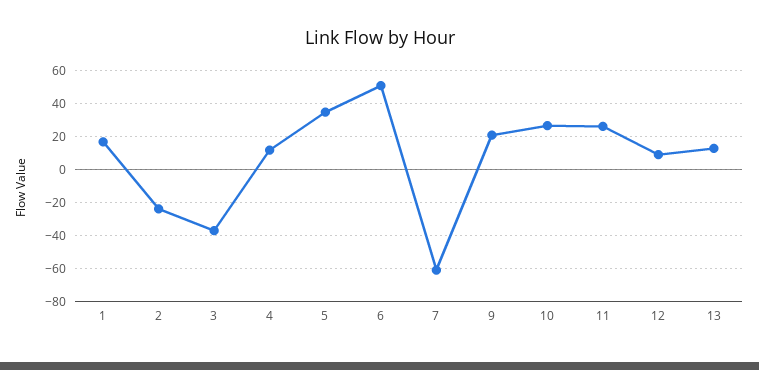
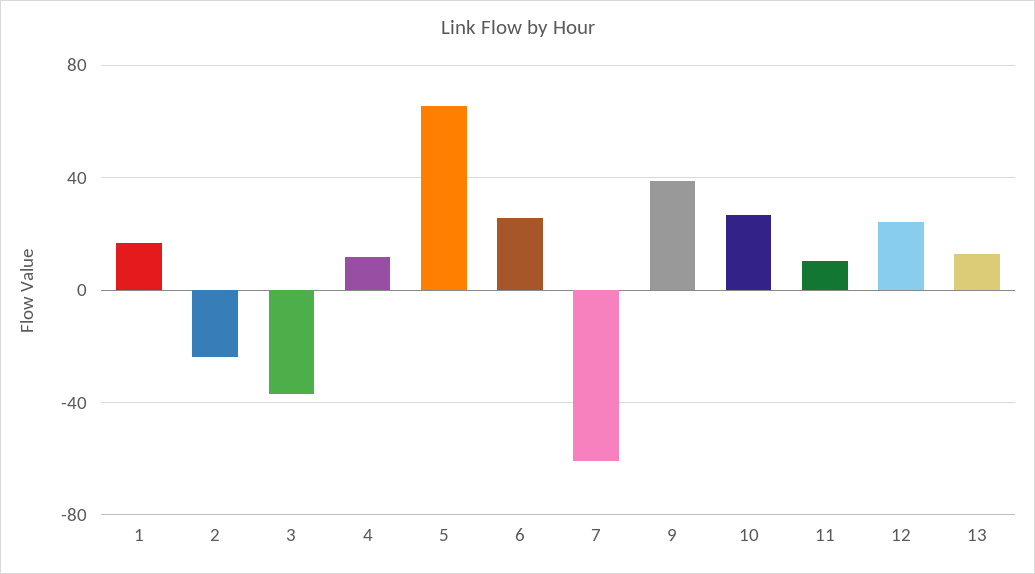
  {
    "1": 15,
    "2": -25,
    "3": -35,
    "4": 10,
-   "5": 35,
+   "5": 65,
-   "6": 50,
+   "6": 25,
    "7": -60,
-   "9": 20,
+   "9": 40,
    "10": 25,
-   "11": 25,
+   "11": 10,
-   "12": 10,
+   "12": 25,
    "13": 15
  }

